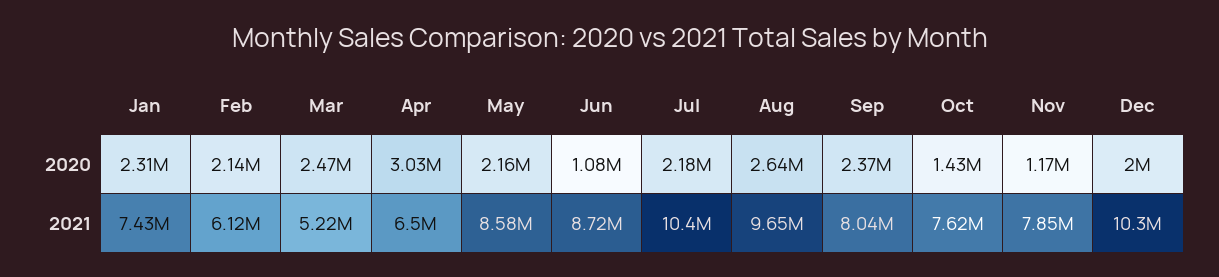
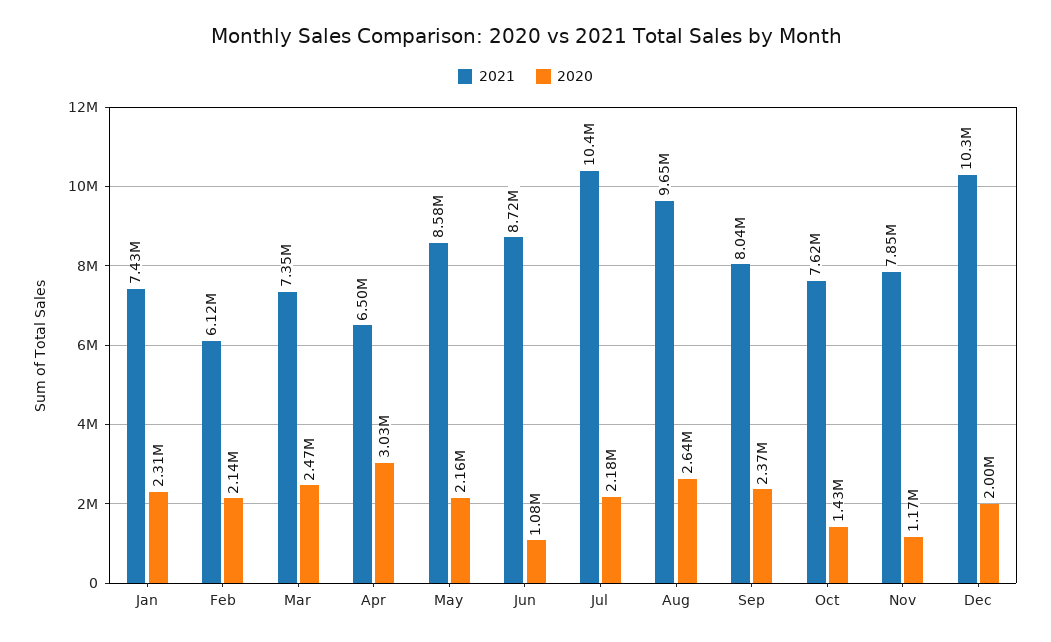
  {
    "2020": {
      "Jan": 2310000,
      "Feb": 2140000,
      "Mar": 2470000,
      "Apr": 3030000,
      "May": 2160000,
      "Jun": 1080000,
      "Jul": 2180000,
      "Aug": 2640000,
      "Sep": 2370000,
      "Oct": 1430000,
      "Nov": 1170000,
      "Dec": 2000000
    },
    "2021": {
      "Jan": 7430000,
      "Feb": 6120000,
-     "Mar": 5220000,
+     "Mar": 7350000,
      "Apr": 6500000,
      "May": 8580000,
      "Jun": 8720000,
      "Jul": 10400000,
      "Aug": 9650000,
      "Sep": 8040000,
      "Oct": 7620000,
      "Nov": 7850000,
      "Dec": 10300000
    }
  }

